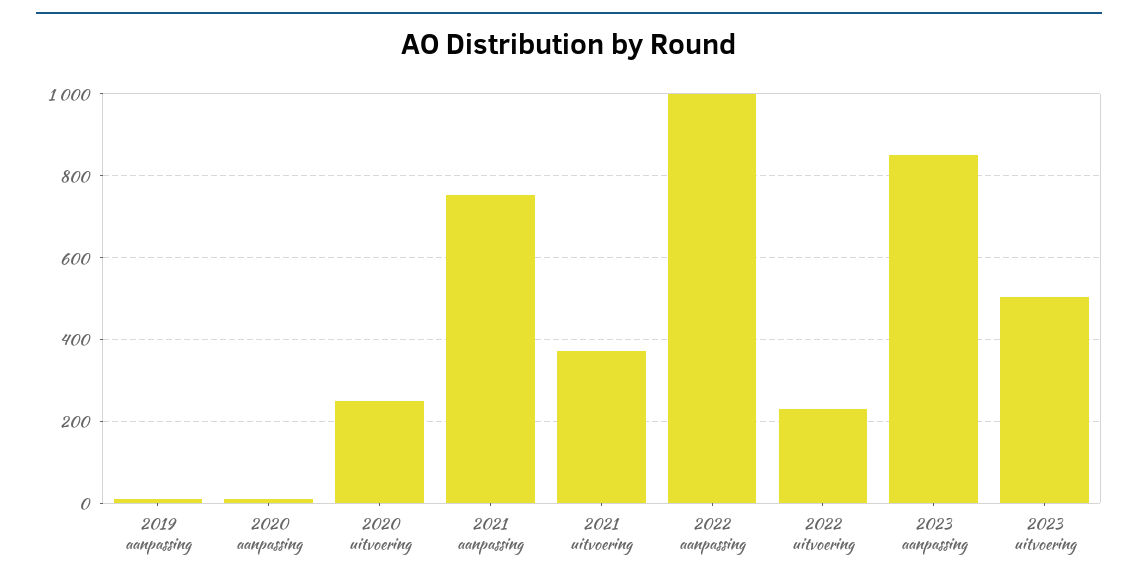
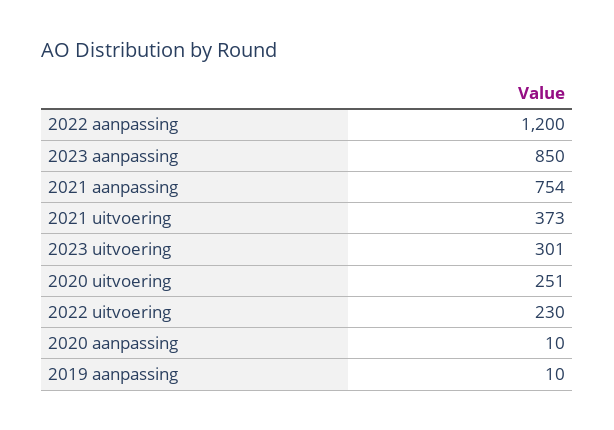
  {
    "2019 aanpassing": 10,
    "2020 aanpassing": 10,
    "2020 uitvoering": 251,
    "2021 aanpassing": 754,
    "2021 uitvoering": 373,
-   "2022 aanpassing": 1000,
+   "2022 aanpassing": 1200,
    "2022 uitvoering": 230,
    "2023 aanpassing": 850,
-   "2023 uitvoering": 500
+   "2023 uitvoering": 301
  }

